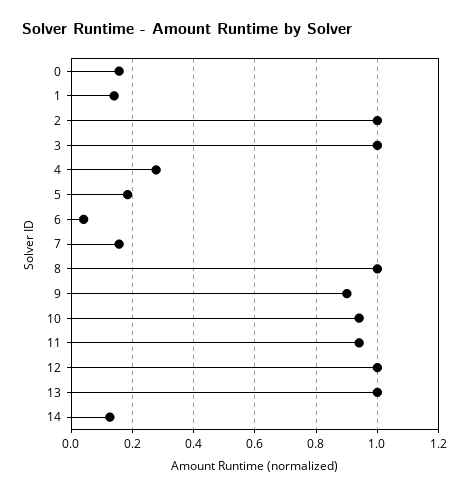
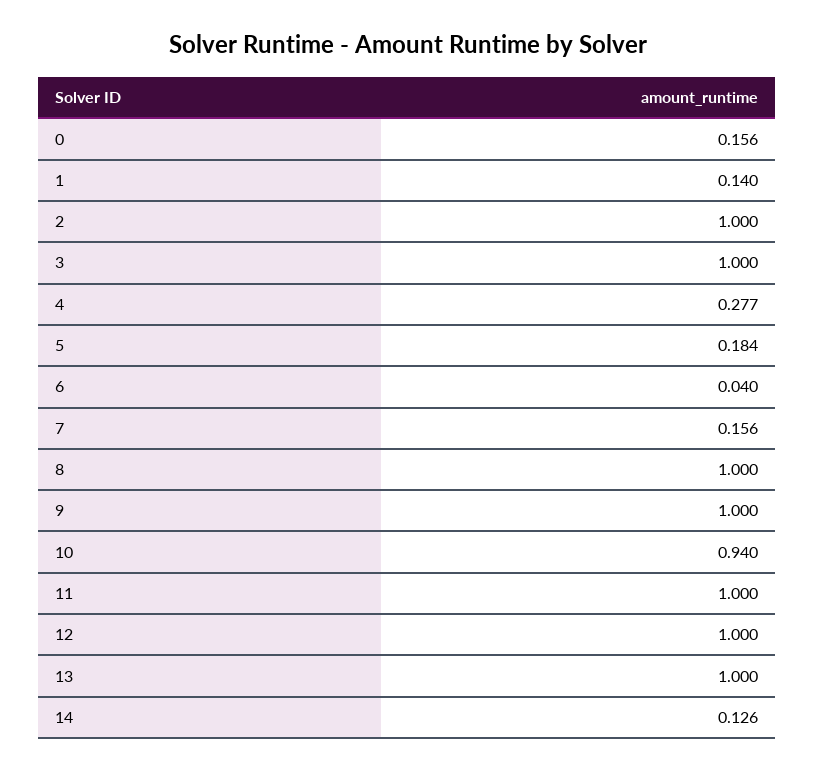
  {
    "0": 0.156,
    "1": 0.14,
    "2": 1,
    "3": 1,
    "4": 0.277,
    "5": 0.184,
    "6": 0.04,
    "7": 0.156,
    "8": 1,
-   "9": 0.9,
+   "9": 1,
    "10": 0.94,
-   "11": 0.94,
+   "11": 1,
    "12": 1,
    "13": 1,
    "14": 0.126
  }

